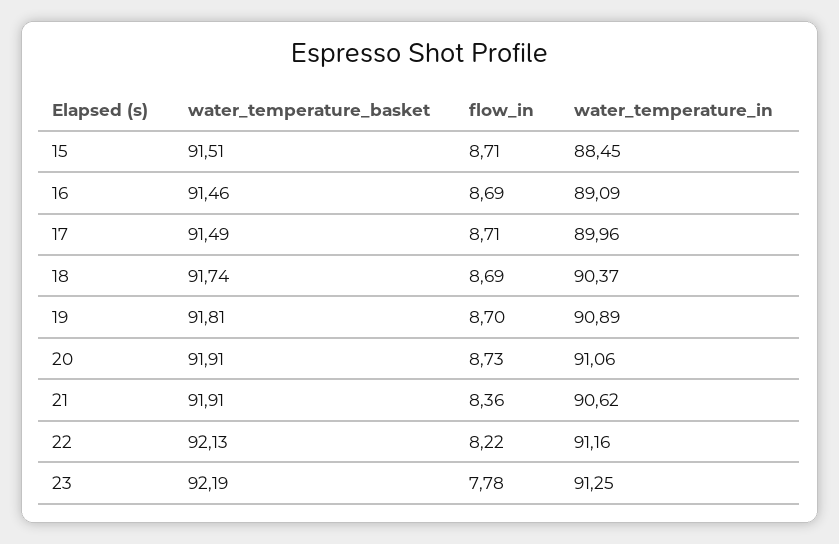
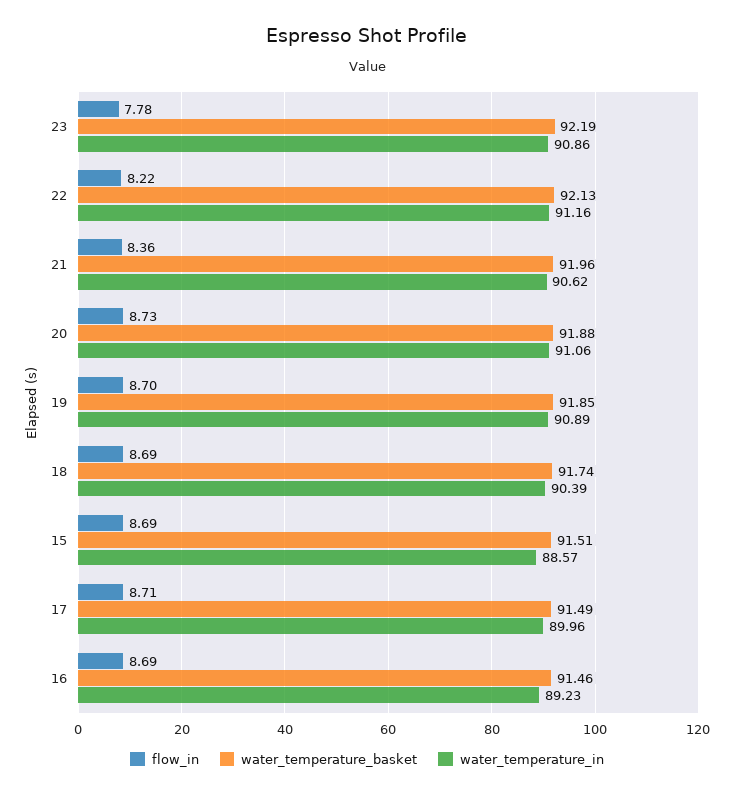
  {
    "water_temperature_basket": {
      "15": 91.51,
      "16": 91.46,
      "17": 91.49,
      "18": 91.74,
-     "19": 91.81,
+     "19": 91.85,
-     "20": 91.91,
+     "20": 91.88,
-     "21": 91.91,
+     "21": 91.96,
      "22": 92.13,
      "23": 92.19
    },
    "flow_in": {
-     "15": 8.71,
+     "15": 8.69,
      "16": 8.69,
      "17": 8.71,
      "18": 8.69,
      "19": 8.7,
      "20": 8.73,
      "21": 8.36,
      "22": 8.22,
      "23": 7.78
    },
    "water_temperature_in": {
-     "15": 88.45,
+     "15": 88.57,
-     "16": 89.09,
+     "16": 89.23,
      "17": 89.96,
-     "18": 90.37,
+     "18": 90.39,
      "19": 90.89,
      "20": 91.06,
      "21": 90.62,
      "22": 91.16,
-     "23": 91.25
+     "23": 90.86
    }
  }

